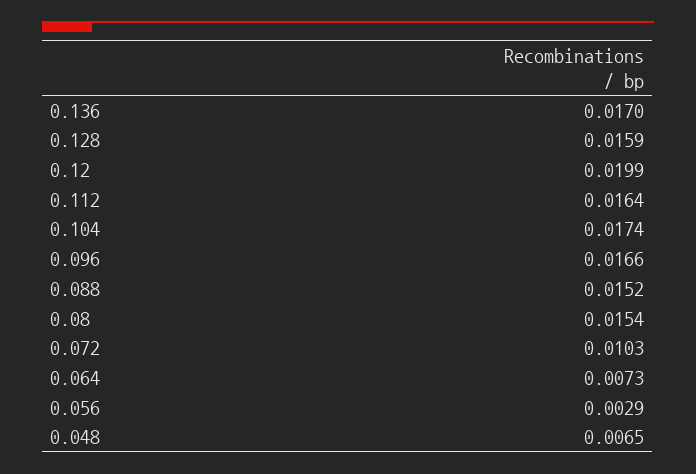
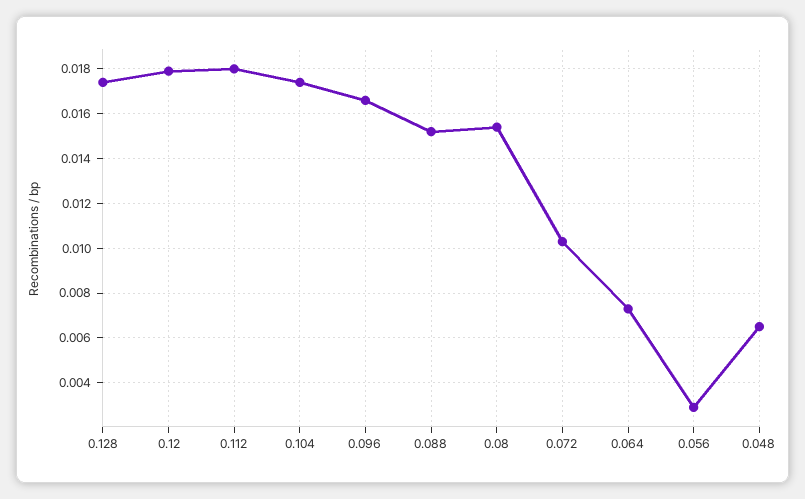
  {
-   "0.136": 0.017,
-   "0.128": 0.0159,
+   "0.128": 0.0175,
-   "0.12": 0.0199,
+   "0.12": 0.018,
-   "0.112": 0.0164,
+   "0.112": 0.018,
    "0.104": 0.0174,
    "0.096": 0.0166,
    "0.088": 0.0152,
    "0.08": 0.0154,
    "0.072": 0.0103,
    "0.064": 0.0073,
    "0.056": 0.0029,
    "0.048": 0.0065
  }

